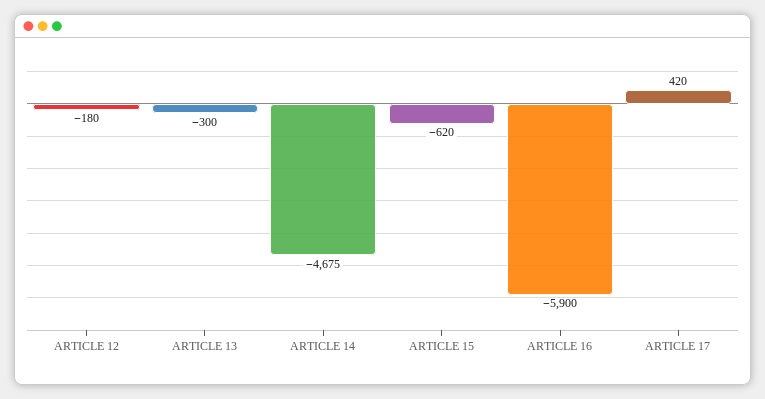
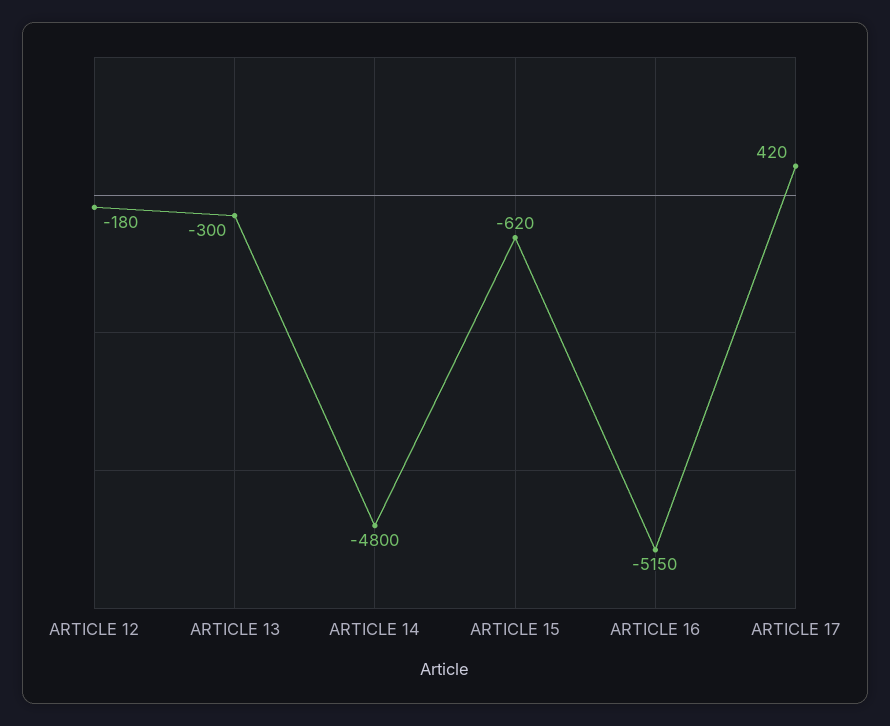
  {
    "ARTICLE 12": -180,
    "ARTICLE 13": -300,
-   "ARTICLE 14": -4675,
+   "ARTICLE 14": -4800,
    "ARTICLE 15": -620,
-   "ARTICLE 16": -5900,
+   "ARTICLE 16": -5150,
    "ARTICLE 17": 420
  }

